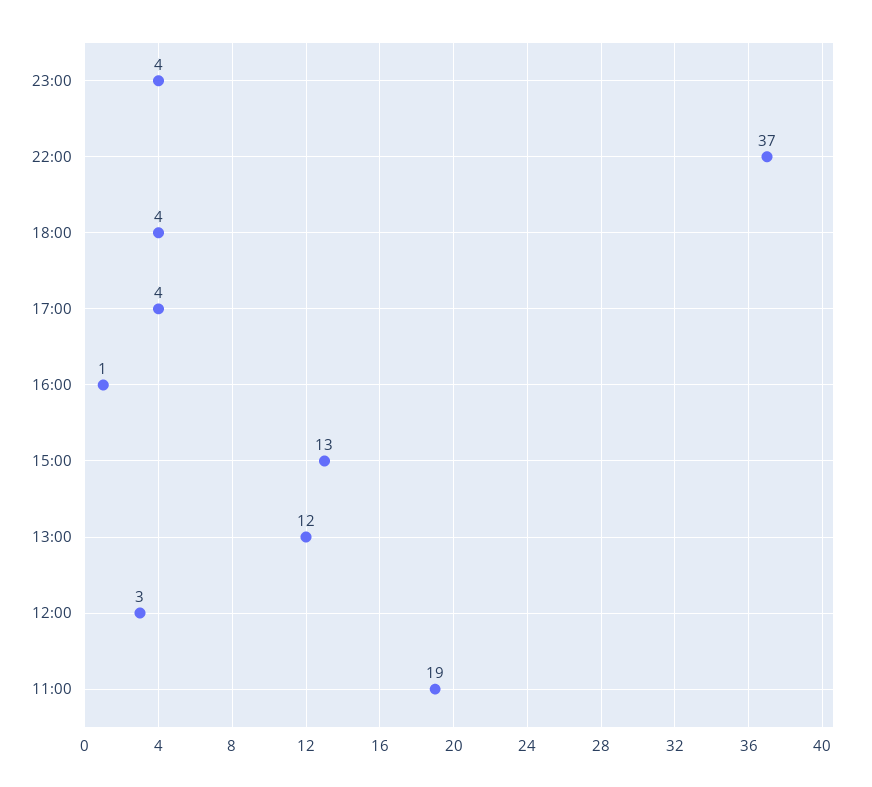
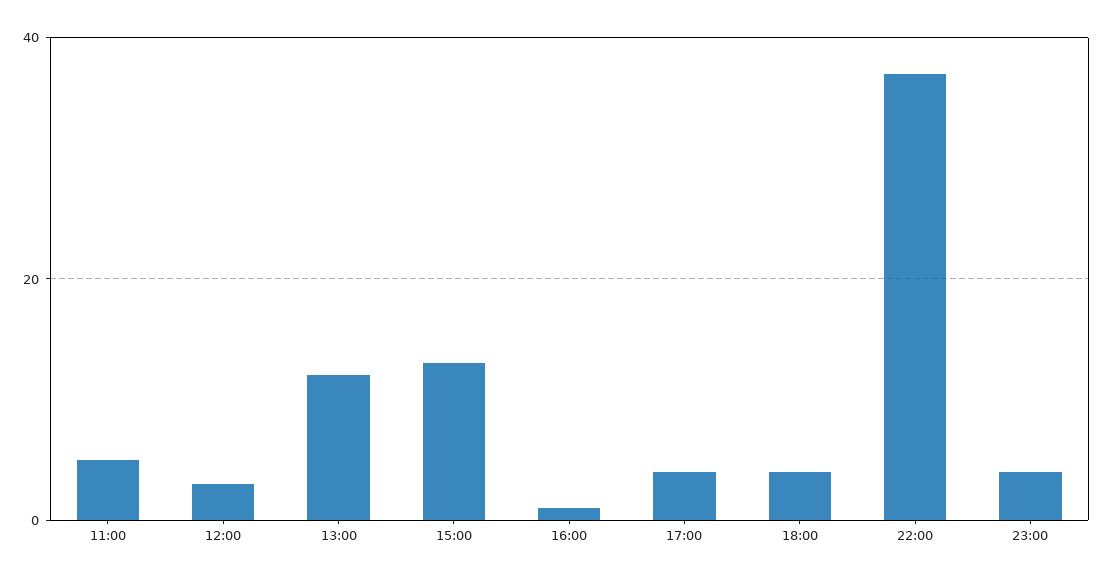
  {
    "23:00": 4,
    "22:00": 37,
    "18:00": 4,
    "17:00": 4,
    "16:00": 1,
    "15:00": 13,
    "13:00": 12,
    "12:00": 3,
-   "11:00": 19
+   "11:00": 5
  }

